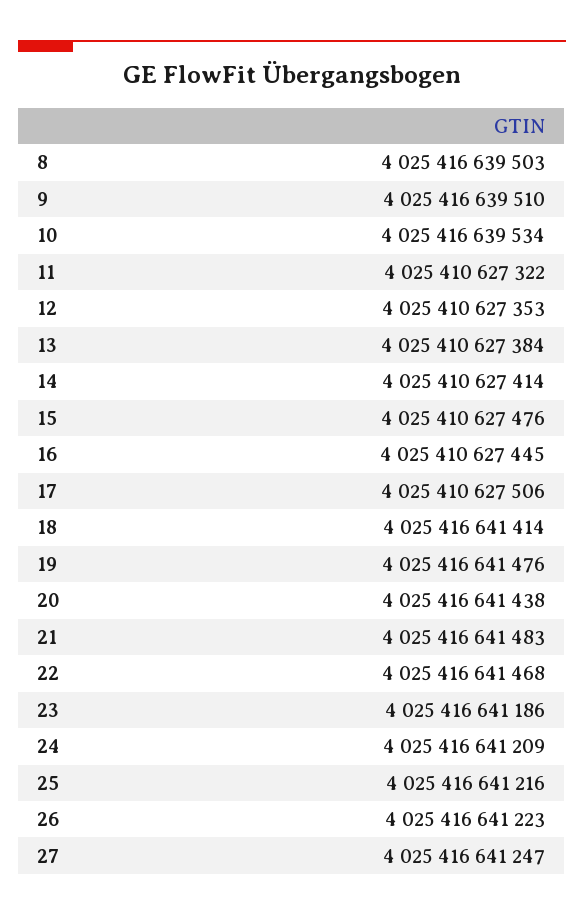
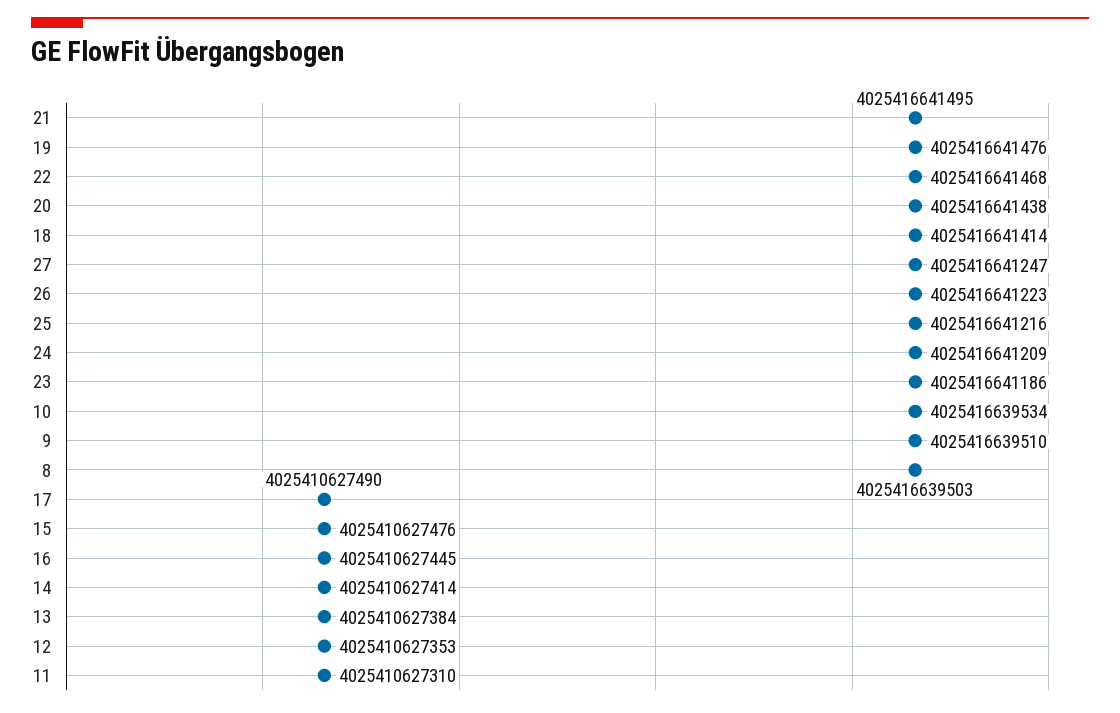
  {
    "8": 4025416639503,
    "9": 4025416639510,
    "10": 4025416639534,
-   "11": 4025410627322,
+   "11": 4025410627310,
    "12": 4025410627353,
    "13": 4025410627384,
    "14": 4025410627414,
    "15": 4025410627476,
    "16": 4025410627445,
-   "17": 4025410627506,
+   "17": 4025410627490,
    "18": 4025416641414,
    "19": 4025416641476,
    "20": 4025416641438,
-   "21": 4025416641483,
+   "21": 4025416641495,
    "22": 4025416641468,
    "23": 4025416641186,
    "24": 4025416641209,
    "25": 4025416641216,
    "26": 4025416641223,
    "27": 4025416641247
  }

